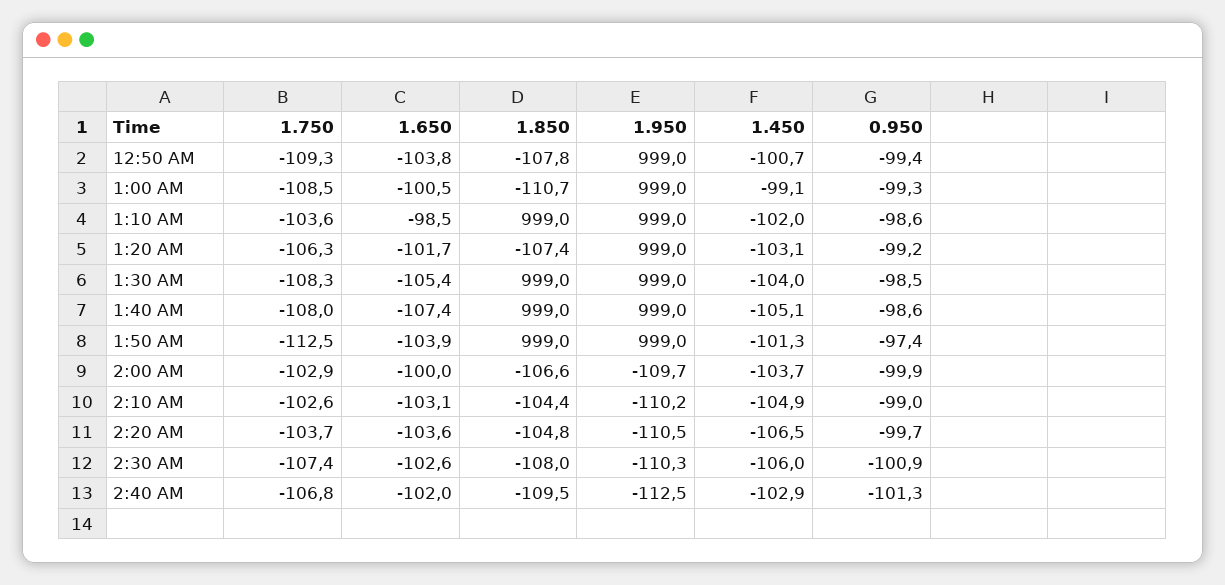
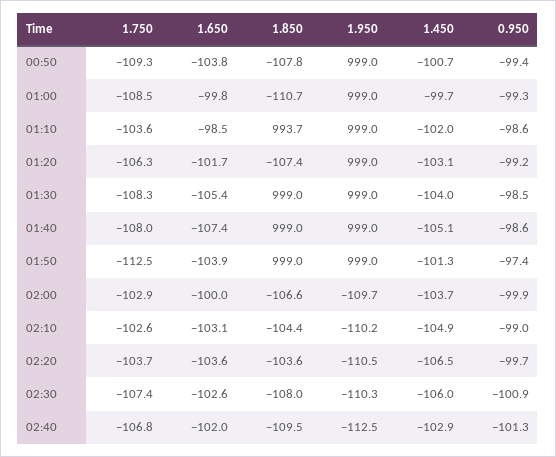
  {
    "1.750": {
      "12:50 AM": -109.3,
      "1:00 AM": -108.5,
      "1:10 AM": -103.6,
      "1:20 AM": -106.3,
      "1:30 AM": -108.3,
      "1:40 AM": -108,
      "1:50 AM": -112.5,
      "2:00 AM": -102.9,
      "2:10 AM": -102.6,
      "2:20 AM": -103.7,
      "2:30 AM": -107.4,
      "2:40 AM": -106.8
    },
    "1.650": {
      "12:50 AM": -103.8,
-     "1:00 AM": -100.5,
+     "1:00 AM": -99.8,
      "1:10 AM": -98.5,
      "1:20 AM": -101.7,
      "1:30 AM": -105.4,
      "1:40 AM": -107.4,
      "1:50 AM": -103.9,
      "2:00 AM": -100,
      "2:10 AM": -103.1,
      "2:20 AM": -103.6,
      "2:30 AM": -102.6,
      "2:40 AM": -102
    },
    "1.850": {
      "12:50 AM": -107.8,
      "1:00 AM": -110.7,
-     "1:10 AM": 999,
+     "1:10 AM": 993.7,
      "1:20 AM": -107.4,
      "1:30 AM": 999,
      "1:40 AM": 999,
      "1:50 AM": 999,
      "2:00 AM": -106.6,
      "2:10 AM": -104.4,
-     "2:20 AM": -104.8,
+     "2:20 AM": -103.6,
      "2:30 AM": -108,
      "2:40 AM": -109.5
    },
    "1.950": {
      "12:50 AM": 999,
      "1:00 AM": 999,
      "1:10 AM": 999,
      "1:20 AM": 999,
      "1:30 AM": 999,
      "1:40 AM": 999,
      "1:50 AM": 999,
      "2:00 AM": -109.7,
      "2:10 AM": -110.2,
      "2:20 AM": -110.5,
      "2:30 AM": -110.3,
      "2:40 AM": -112.5
    },
    "1.450": {
      "12:50 AM": -100.7,
-     "1:00 AM": -99.1,
+     "1:00 AM": -99.7,
      "1:10 AM": -102,
      "1:20 AM": -103.1,
      "1:30 AM": -104,
      "1:40 AM": -105.1,
      "1:50 AM": -101.3,
      "2:00 AM": -103.7,
      "2:10 AM": -104.9,
      "2:20 AM": -106.5,
      "2:30 AM": -106,
      "2:40 AM": -102.9
    },
    "0.950": {
      "12:50 AM": -99.4,
      "1:00 AM": -99.3,
      "1:10 AM": -98.6,
      "1:20 AM": -99.2,
      "1:30 AM": -98.5,
      "1:40 AM": -98.6,
      "1:50 AM": -97.4,
      "2:00 AM": -99.9,
      "2:10 AM": -99,
      "2:20 AM": -99.7,
      "2:30 AM": -100.9,
      "2:40 AM": -101.3
    }
  }

